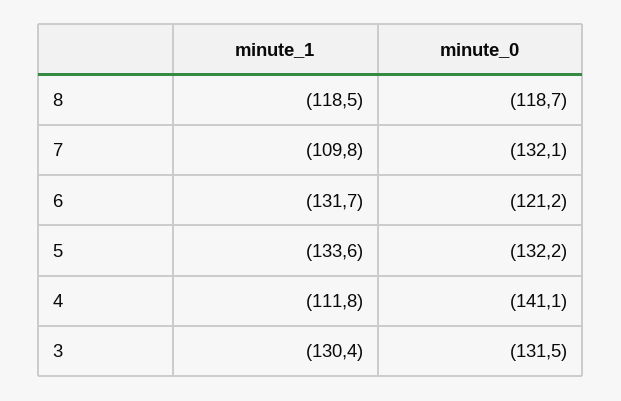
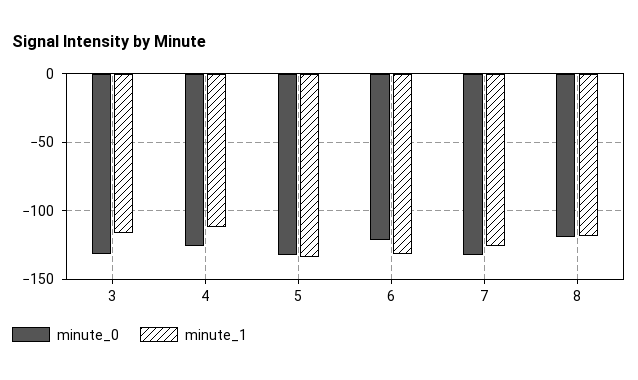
  {
    "minute_1": {
      "8": -118.5,
-     "7": -109.8,
+     "7": -125,
      "6": -131.7,
      "5": -133.6,
      "4": -111.8,
-     "3": -130.4
+     "3": -115
    },
    "minute_0": {
      "8": -118.7,
      "7": -132.1,
      "6": -121.2,
      "5": -132.2,
-     "4": -141.1,
+     "4": -125,
      "3": -131.5
    }
  }

